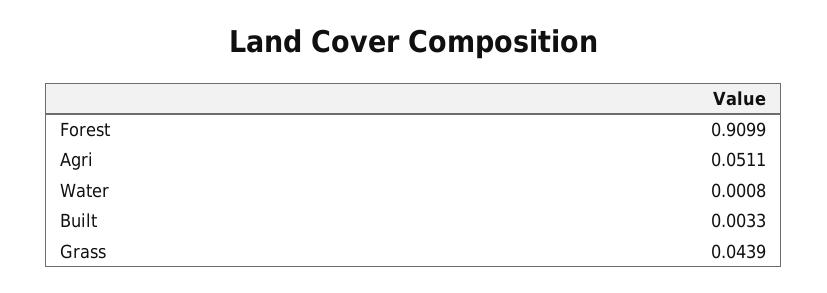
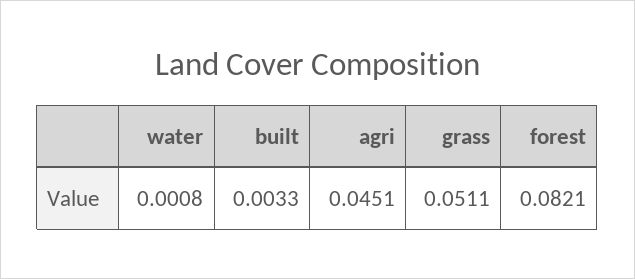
  {
-   "Forest": 0.9099,
+   "Forest": 0.0821,
-   "Agri": 0.0511,
+   "Agri": 0.0451,
    "Water": 0.0008,
    "Built": 0.0033,
-   "Grass": 0.0439
+   "Grass": 0.0511
  }

